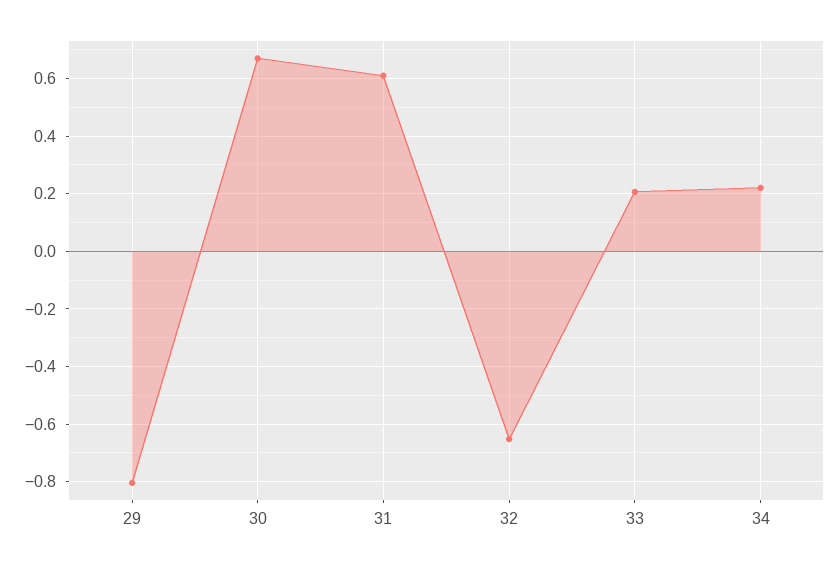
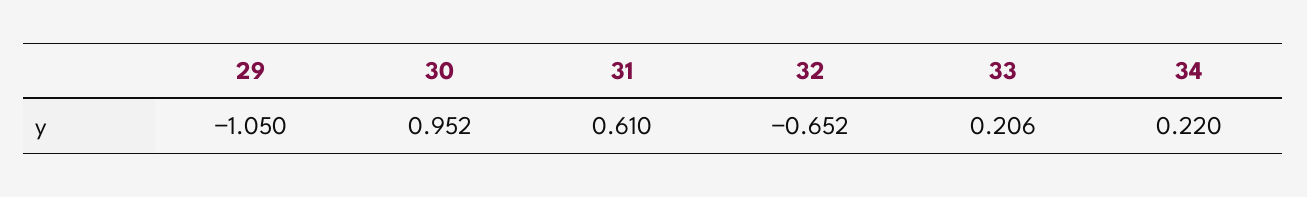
  {
-   "29": -0.8,
+   "29": -1.05,
-   "30": 0.675,
+   "30": 0.952,
    "31": 0.61,
    "32": -0.652,
    "33": 0.206,
    "34": 0.22
  }

